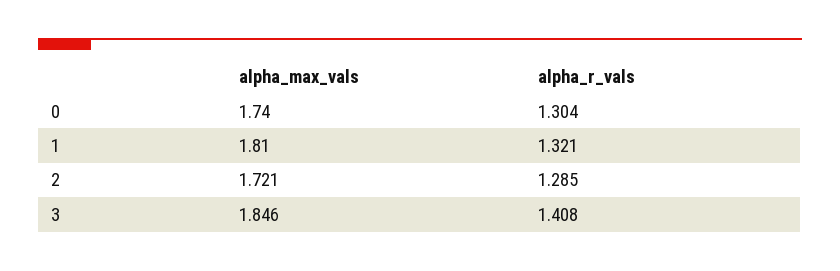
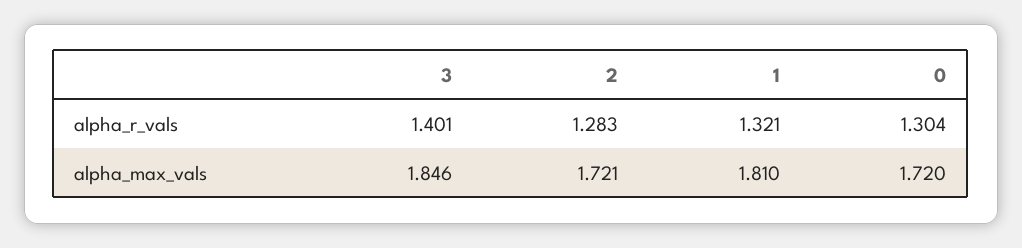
  {
    "alpha_max_vals": {
-     "0": 1.74,
+     "0": 1.72,
      "1": 1.81,
      "2": 1.721,
      "3": 1.846
    },
    "alpha_r_vals": {
      "0": 1.304,
      "1": 1.321,
-     "2": 1.285,
+     "2": 1.283,
-     "3": 1.408
+     "3": 1.401
    }
  }

